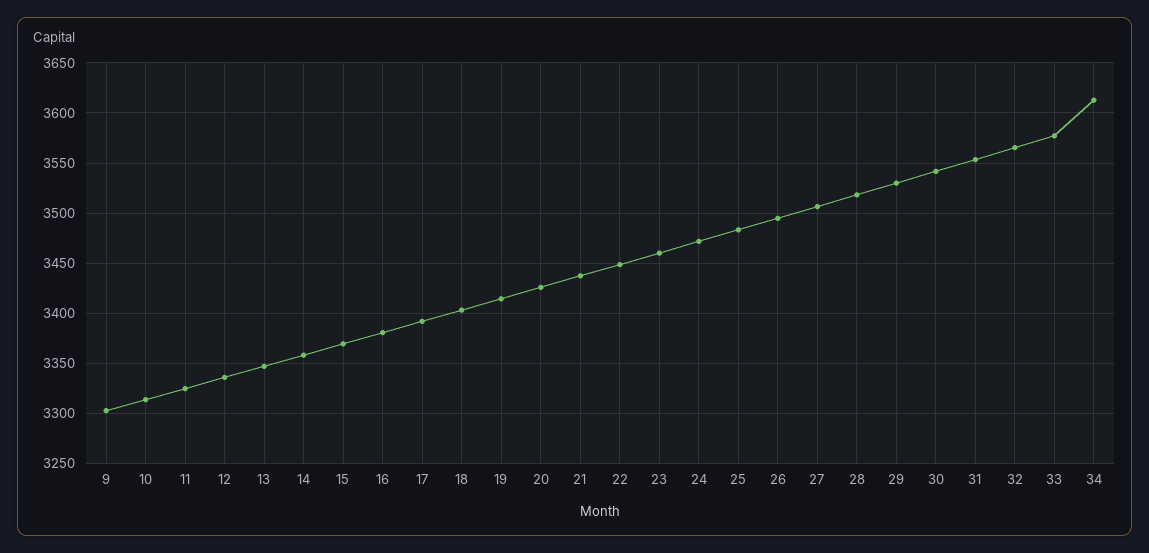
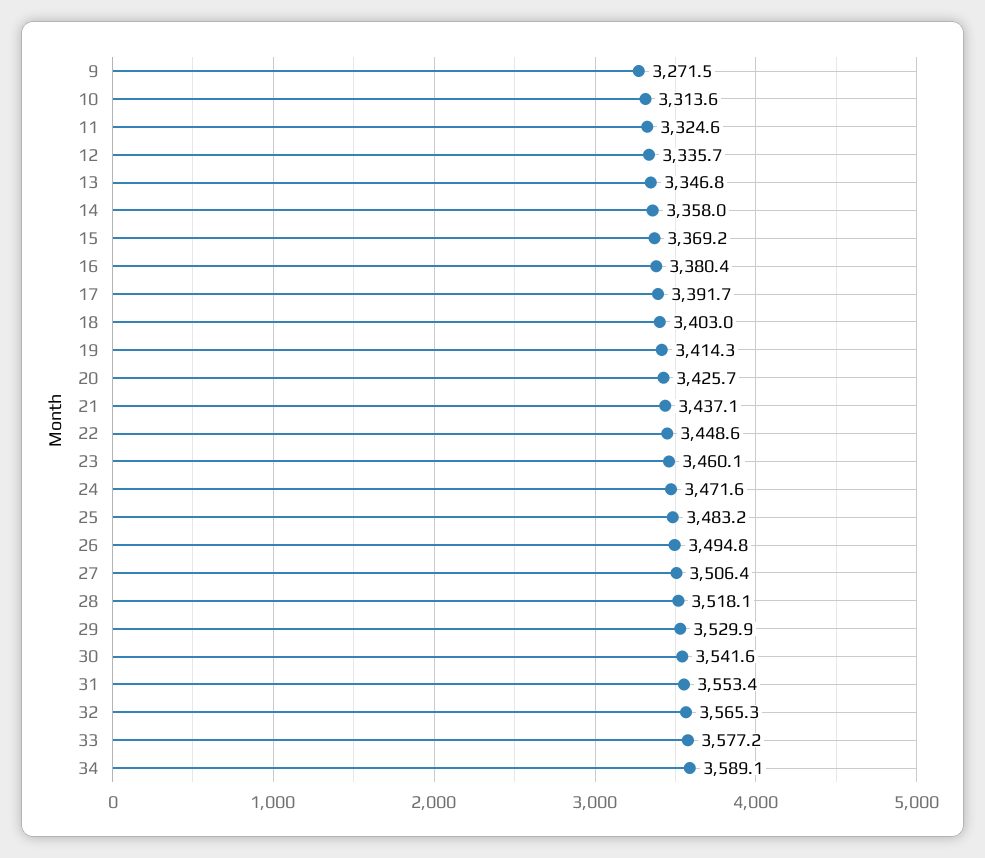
  {
-   "9": 3300,
+   "9": 3271.5,
    "10": 3313.6,
    "11": 3324.6,
    "12": 3335.7,
    "13": 3346.8,
    "14": 3358,
    "15": 3369.2,
    "16": 3380.4,
    "17": 3391.7,
    "18": 3403,
    "19": 3414.3,
    "20": 3425.7,
    "21": 3437.1,
    "22": 3448.6,
    "23": 3460.1,
    "24": 3471.6,
    "25": 3483.2,
    "26": 3494.8,
    "27": 3506.4,
    "28": 3518.1,
    "29": 3529.9,
    "30": 3541.6,
    "31": 3553.4,
    "32": 3565.3,
    "33": 3577.2,
-   "34": 3610
+   "34": 3589.1
  }

